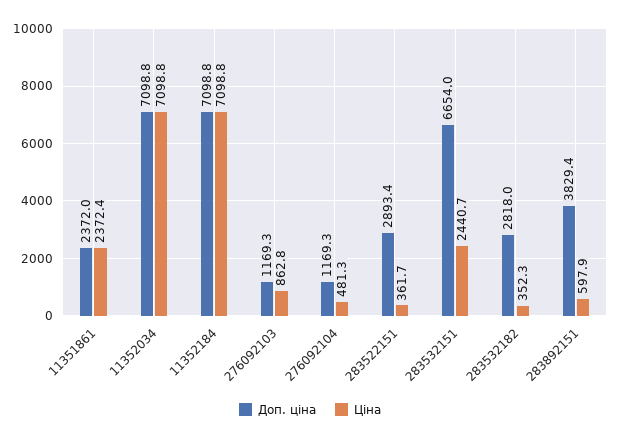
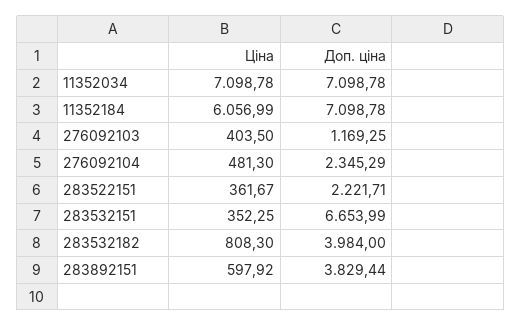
  {
    "Доп. ціна": {
-     "11351861": 2372,
      "11352034": 7098.78,
      "11352184": 7098.78,
      "276092103": 1169.25,
-     "276092104": 1169.3,
+     "276092104": 2345.29,
-     "283522151": 2893.4,
+     "283522151": 2221.71,
      "283532151": 6653.99,
-     "283532182": 2818,
+     "283532182": 3984,
      "283892151": 3829.44
    },
    "Ціна": {
-     "11351861": 2372.4,
      "11352034": 7098.78,
-     "11352184": 7098.8,
+     "11352184": 6056.99,
-     "276092103": 862.8,
+     "276092103": 403.5,
      "276092104": 481.3,
      "283522151": 361.67,
-     "283532151": 2440.7,
+     "283532151": 352.25,
-     "283532182": 352.3,
+     "283532182": 808.3,
      "283892151": 597.92
    }
  }

